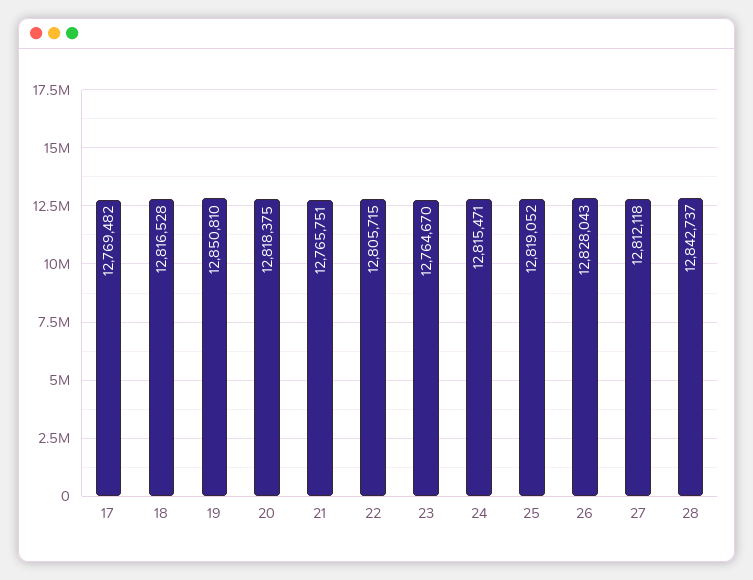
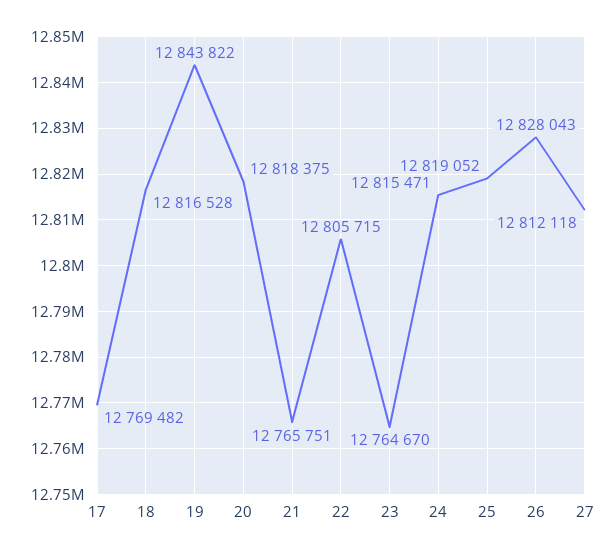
  {
    "17": 12769482,
    "18": 12816528,
-   "19": 12850810,
+   "19": 12843822,
    "20": 12818375,
    "21": 12765751,
    "22": 12805715,
    "23": 12764670,
    "24": 12815471,
    "25": 12819052,
    "26": 12828043,
-   "27": 12812118,
+   "27": 12812118
-   "28": 12842737
  }

